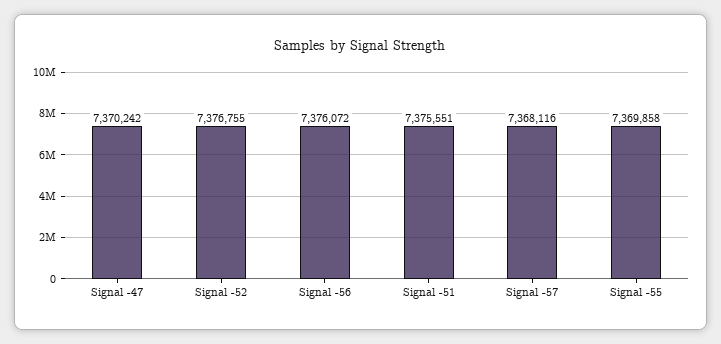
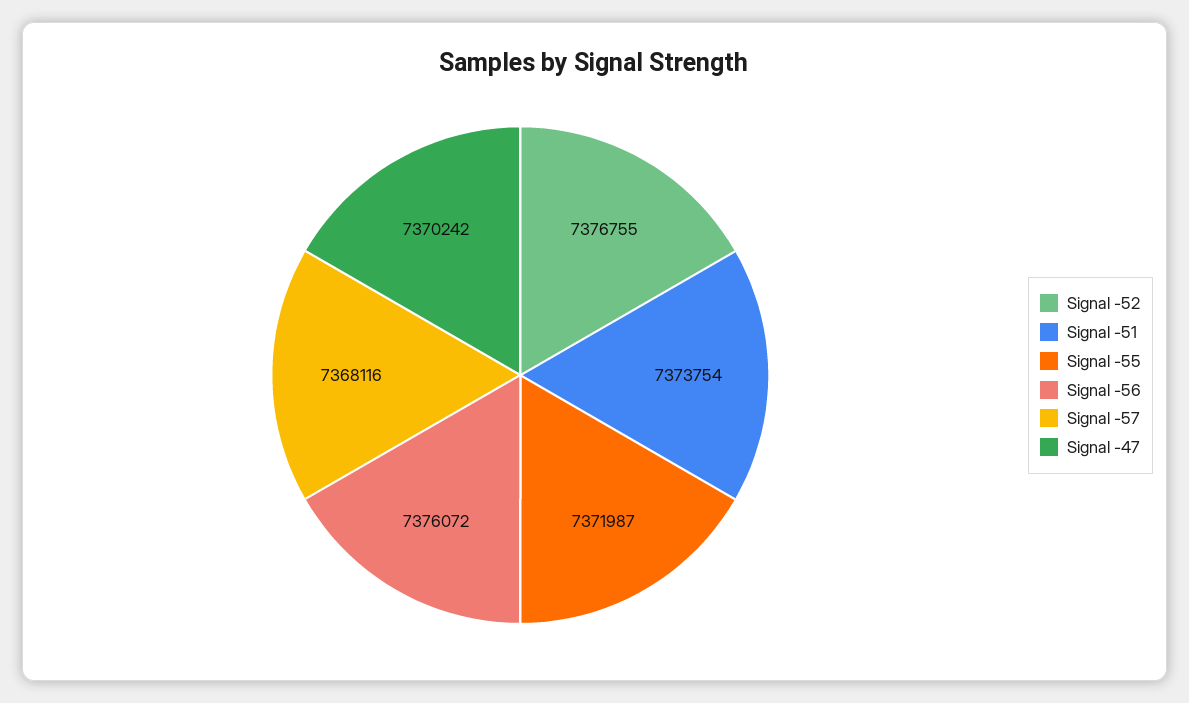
  {
    "Signal -47": 7370242,
    "Signal -52": 7376755,
    "Signal -56": 7376072,
-   "Signal -51": 7375551,
+   "Signal -51": 7373754,
    "Signal -57": 7368116,
-   "Signal -55": 7369858
+   "Signal -55": 7371987
  }

